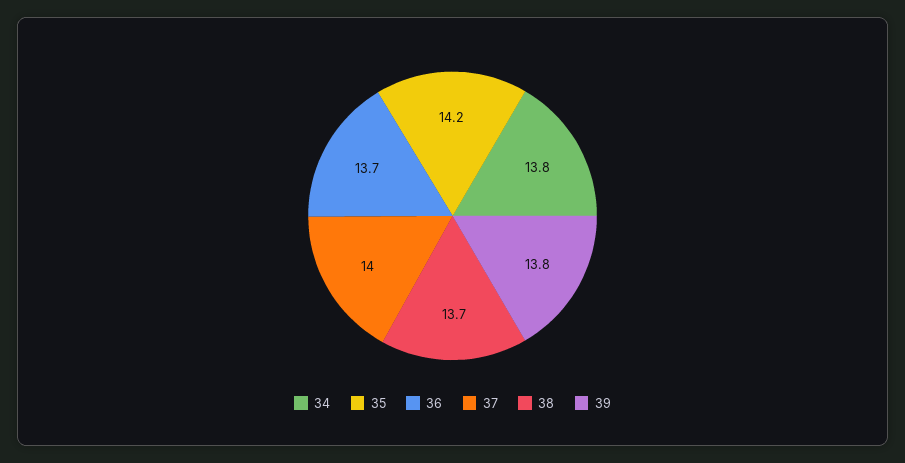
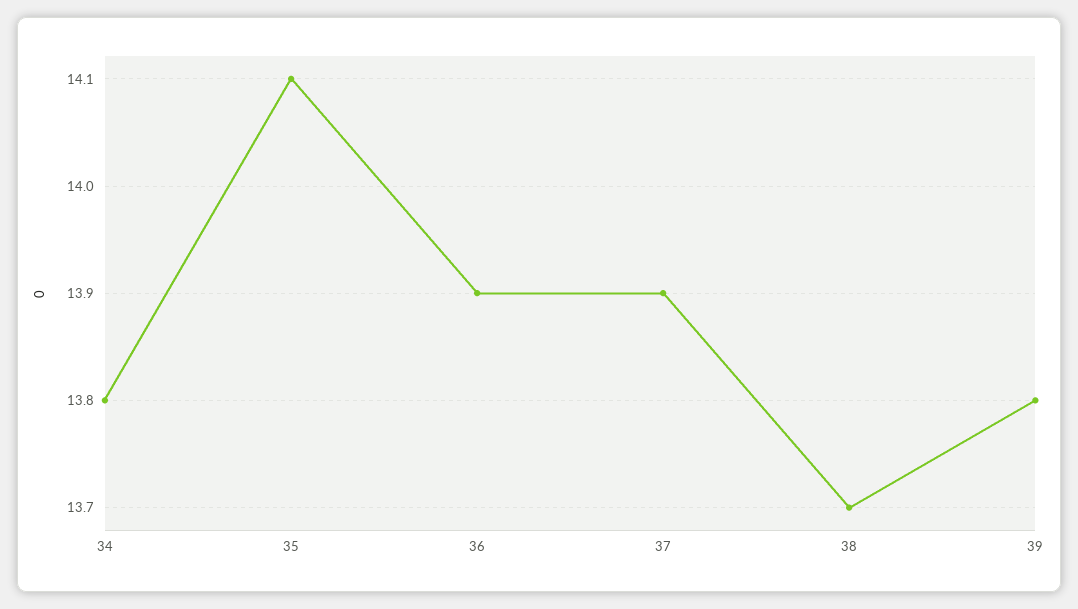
  {
    "34": 13.8,
-   "35": 14.2,
+   "35": 14.1,
-   "36": 13.7,
+   "36": 13.9,
-   "37": 14,
+   "37": 13.9,
    "38": 13.7,
    "39": 13.8
  }

